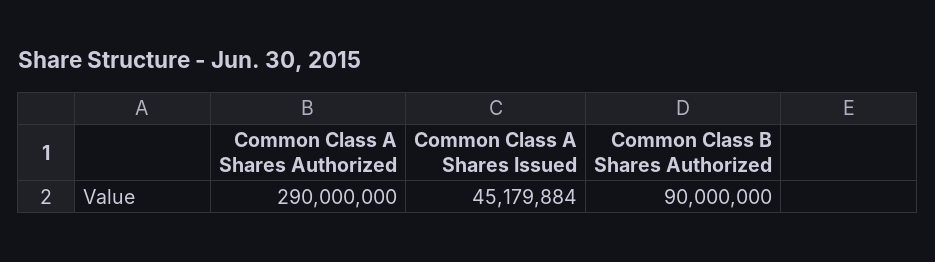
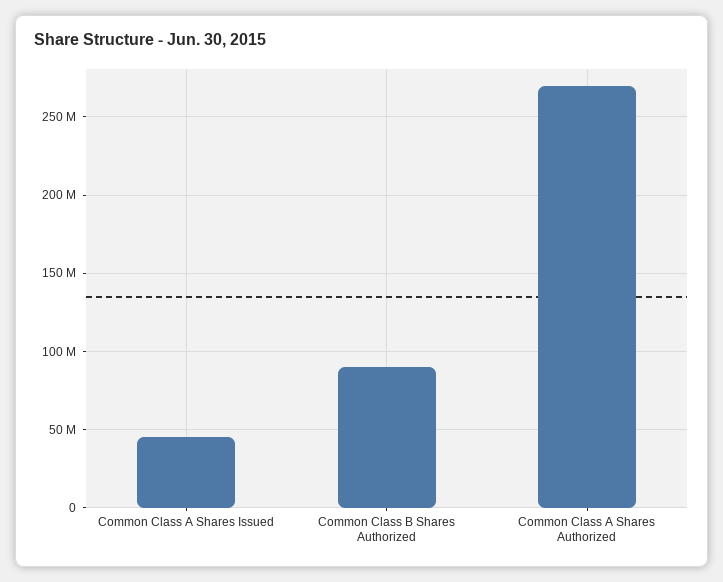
  {
-   "Common Class A Shares Authorized": 290000000,
+   "Common Class A Shares Authorized": 270000000,
    "Common Class A Shares Issued": 45179884,
    "Common Class B Shares Authorized": 90000000
  }

